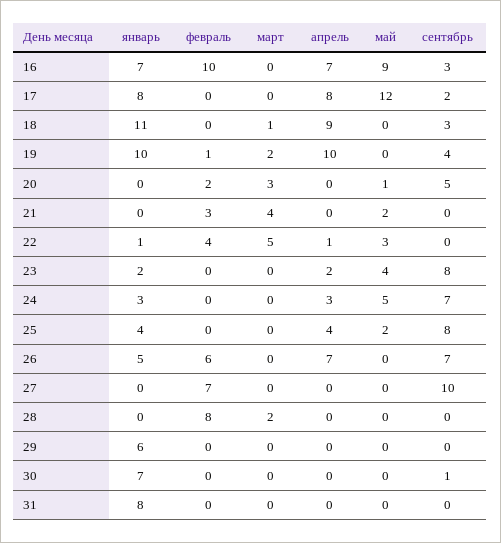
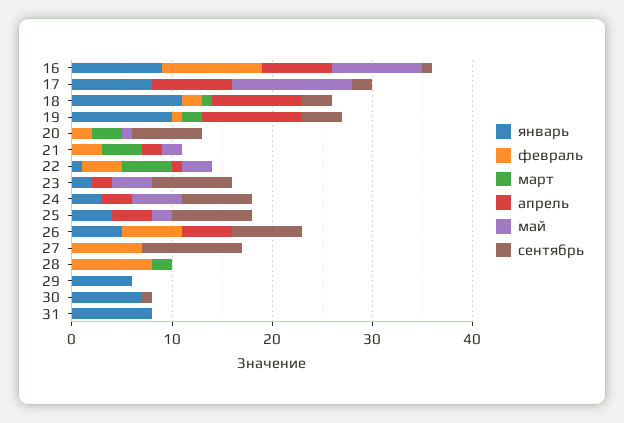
  {
    "январь": {
-     "16": 7,
+     "16": 9,
      "17": 8,
      "18": 11,
      "19": 10,
      "20": 0,
      "21": 0,
      "22": 1,
      "23": 2,
      "24": 3,
      "25": 4,
      "26": 5,
      "27": 0,
      "28": 0,
      "29": 6,
      "30": 7,
      "31": 8
    },
    "февраль": {
      "16": 10,
      "17": 0,
-     "18": 0,
+     "18": 2,
      "19": 1,
      "20": 2,
      "21": 3,
      "22": 4,
      "23": 0,
      "24": 0,
      "25": 0,
      "26": 6,
      "27": 7,
      "28": 8,
      "29": 0,
      "30": 0,
      "31": 0
    },
    "март": {
      "16": 0,
      "17": 0,
      "18": 1,
      "19": 2,
      "20": 3,
      "21": 4,
      "22": 5,
      "23": 0,
      "24": 0,
      "25": 0,
      "26": 0,
      "27": 0,
      "28": 2,
      "29": 0,
      "30": 0,
      "31": 0
    },
    "апрель": {
      "16": 7,
      "17": 8,
      "18": 9,
      "19": 10,
      "20": 0,
-     "21": 0,
+     "21": 2,
      "22": 1,
      "23": 2,
      "24": 3,
      "25": 4,
-     "26": 7,
+     "26": 5,
      "27": 0,
      "28": 0,
      "29": 0,
      "30": 0,
      "31": 0
    },
    "май": {
      "16": 9,
      "17": 12,
      "18": 0,
      "19": 0,
      "20": 1,
      "21": 2,
      "22": 3,
      "23": 4,
      "24": 5,
      "25": 2,
      "26": 0,
      "27": 0,
      "28": 0,
      "29": 0,
      "30": 0,
      "31": 0
    },
    "сентябрь": {
-     "16": 3,
+     "16": 1,
      "17": 2,
      "18": 3,
      "19": 4,
-     "20": 5,
+     "20": 7,
      "21": 0,
      "22": 0,
      "23": 8,
      "24": 7,
      "25": 8,
      "26": 7,
      "27": 10,
      "28": 0,
      "29": 0,
      "30": 1,
      "31": 0
    }
  }

